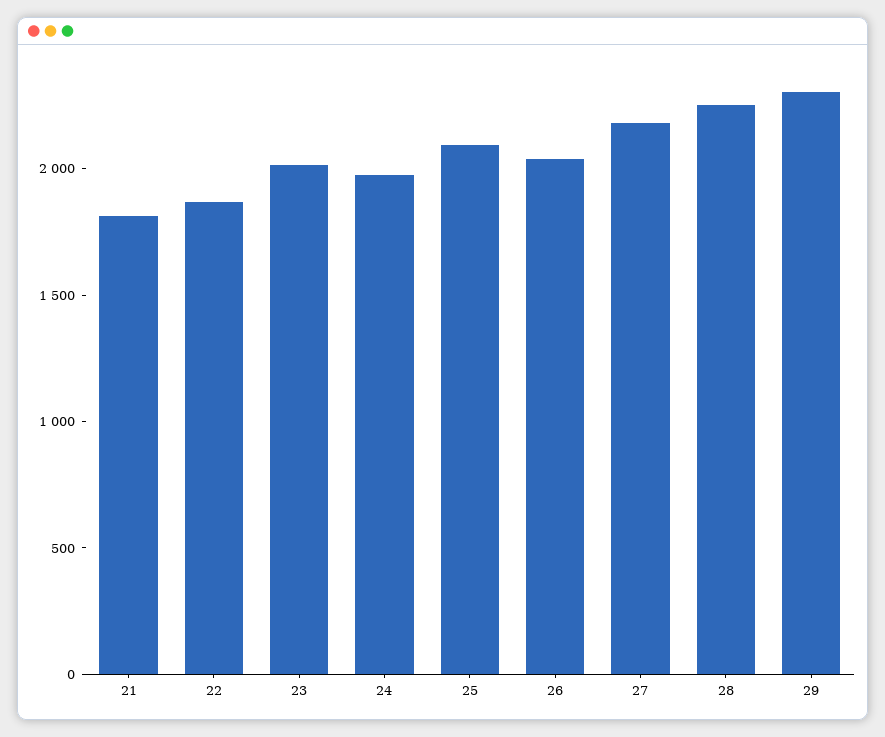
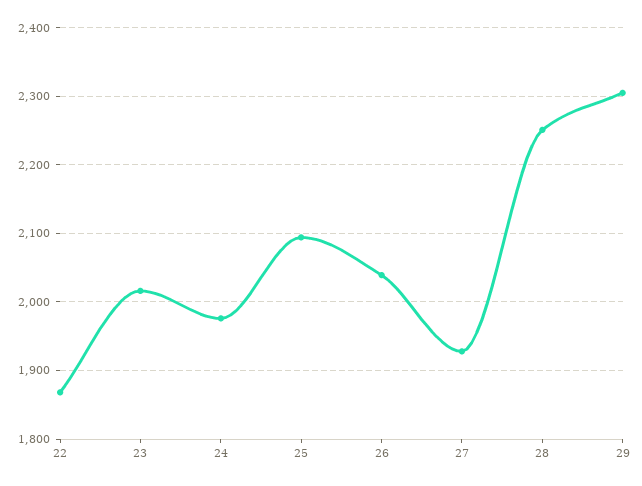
  {
-   "21": 1800,
    "22": 1870,
    "23": 2020,
    "24": 1980,
    "25": 2090,
    "26": 2040,
-   "27": 2200,
+   "27": 1930,
    "28": 2250,
    "29": 2310
  }

